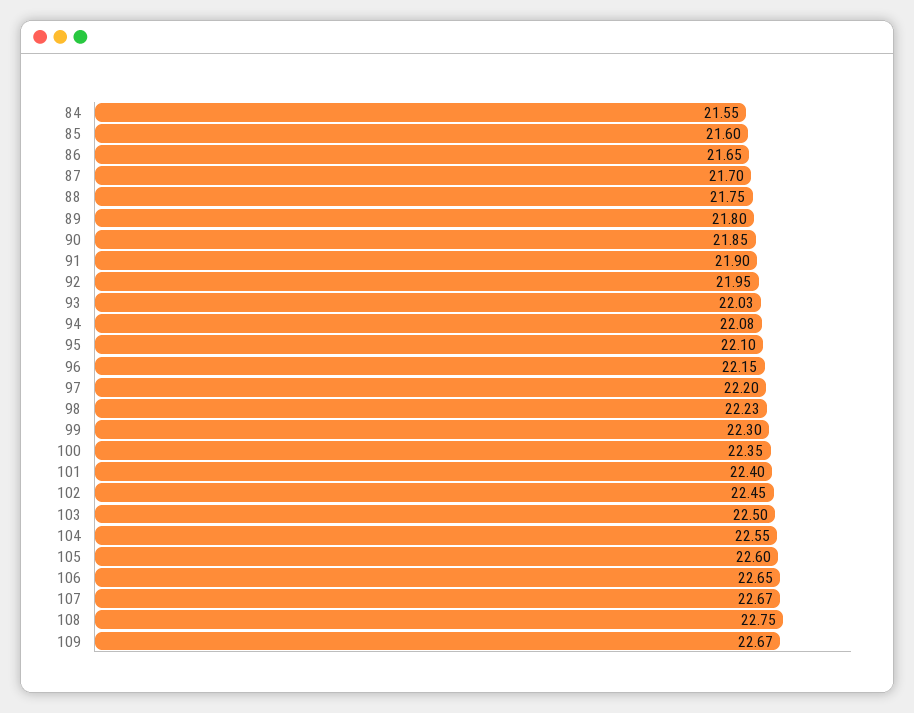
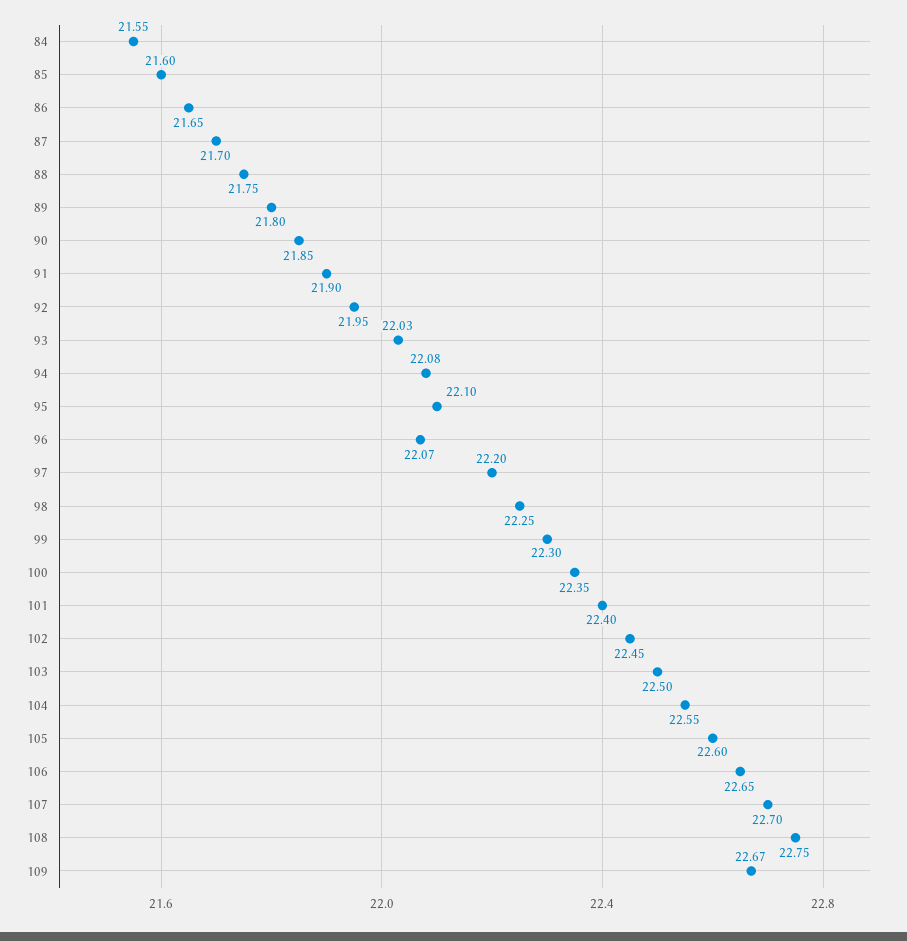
  {
    "84": 21.55,
    "85": 21.6,
    "86": 21.65,
    "87": 21.7,
    "88": 21.75,
    "89": 21.8,
    "90": 21.85,
    "91": 21.9,
    "92": 21.95,
    "93": 22.03,
    "94": 22.08,
    "95": 22.1,
-   "96": 22.15,
+   "96": 22.07,
    "97": 22.2,
-   "98": 22.23,
+   "98": 22.25,
    "99": 22.3,
    "100": 22.35,
    "101": 22.4,
    "102": 22.45,
    "103": 22.5,
    "104": 22.55,
    "105": 22.6,
    "106": 22.65,
-   "107": 22.67,
+   "107": 22.7,
    "108": 22.75,
    "109": 22.67
  }

